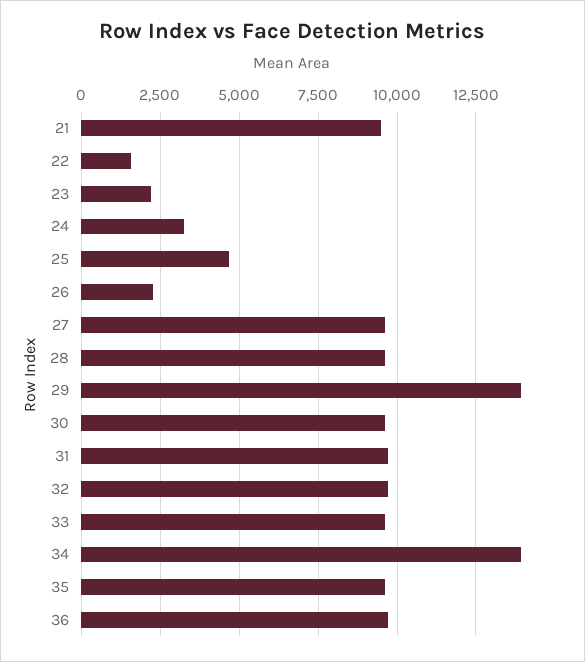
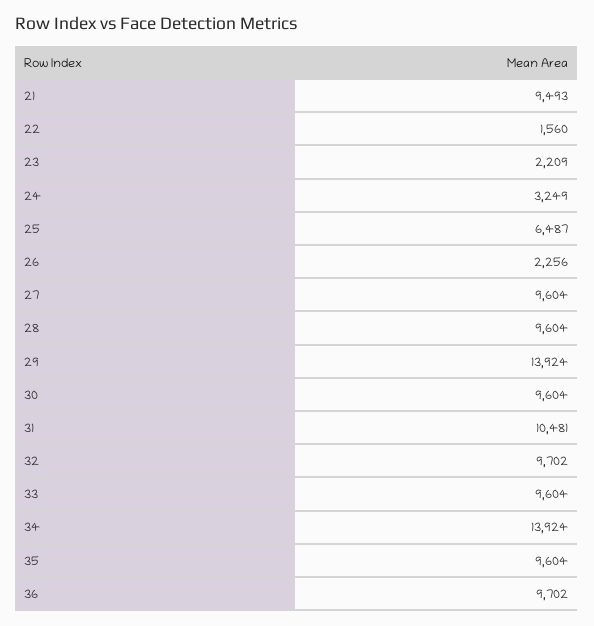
  {
    "21": 9493,
    "22": 1560,
    "23": 2209,
    "24": 3249,
-   "25": 4750,
+   "25": 6487,
    "26": 2256,
    "27": 9604,
    "28": 9604,
    "29": 13924,
    "30": 9604,
-   "31": 9750,
+   "31": 10481,
    "32": 9702,
    "33": 9604,
    "34": 13924,
    "35": 9604,
    "36": 9702
  }

